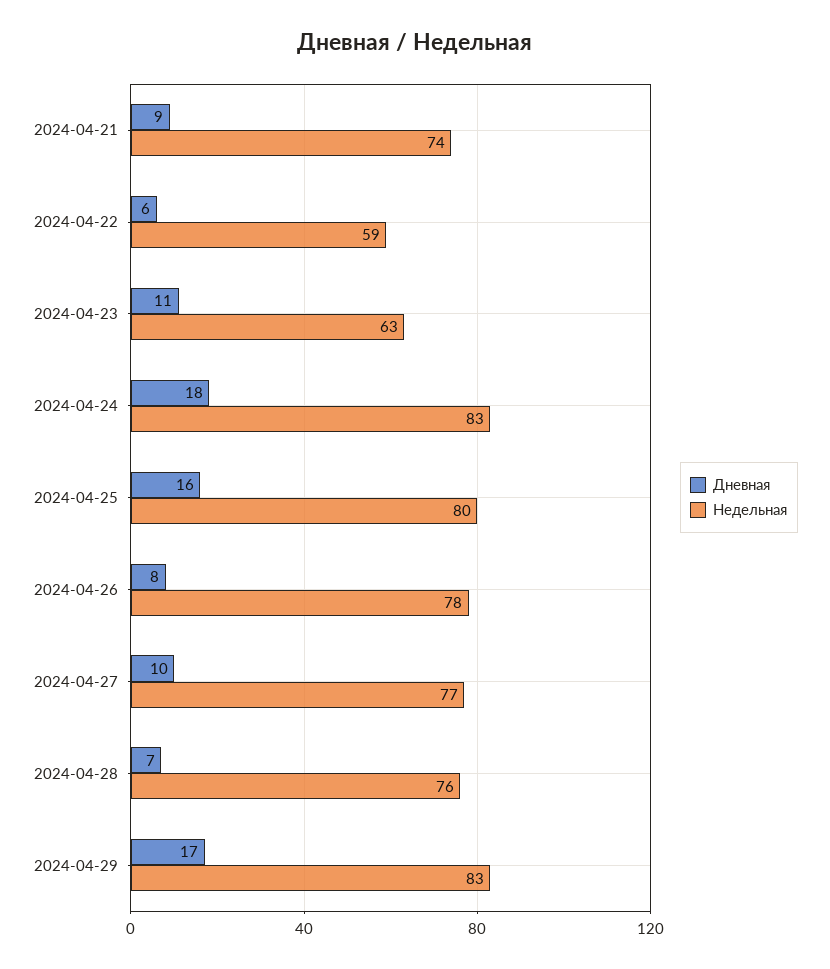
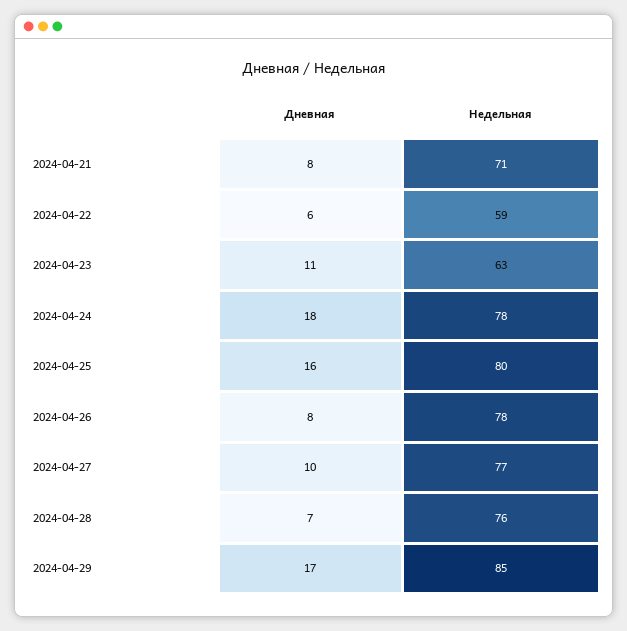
  {
    "Дневная": {
-     "2024-04-21": 9,
+     "2024-04-21": 8,
      "2024-04-22": 6,
      "2024-04-23": 11,
      "2024-04-24": 18,
      "2024-04-25": 16,
      "2024-04-26": 8,
      "2024-04-27": 10,
      "2024-04-28": 7,
      "2024-04-29": 17
    },
    "Недельная": {
-     "2024-04-21": 74,
+     "2024-04-21": 71,
      "2024-04-22": 59,
      "2024-04-23": 63,
-     "2024-04-24": 83,
+     "2024-04-24": 78,
      "2024-04-25": 80,
      "2024-04-26": 78,
      "2024-04-27": 77,
      "2024-04-28": 76,
-     "2024-04-29": 83
+     "2024-04-29": 85
    }
  }

